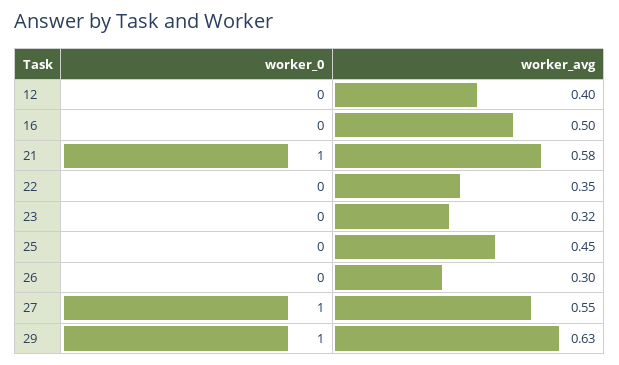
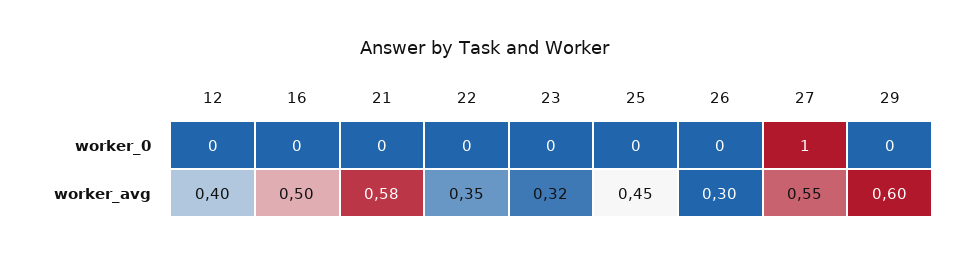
  {
    "worker_0": {
      "12": 0,
      "16": 0,
-     "21": 1,
+     "21": 0,
      "22": 0,
      "23": 0,
      "25": 0,
      "26": 0,
      "27": 1,
-     "29": 1
+     "29": 0
    },
    "worker_avg": {
      "12": 0.4,
      "16": 0.5,
      "21": 0.58,
      "22": 0.35,
      "23": 0.32,
      "25": 0.45,
      "26": 0.3,
      "27": 0.55,
-     "29": 0.63
+     "29": 0.6
    }
  }

